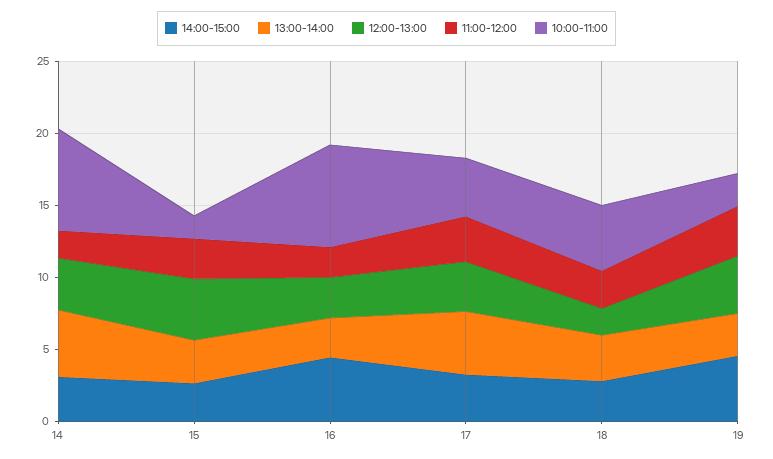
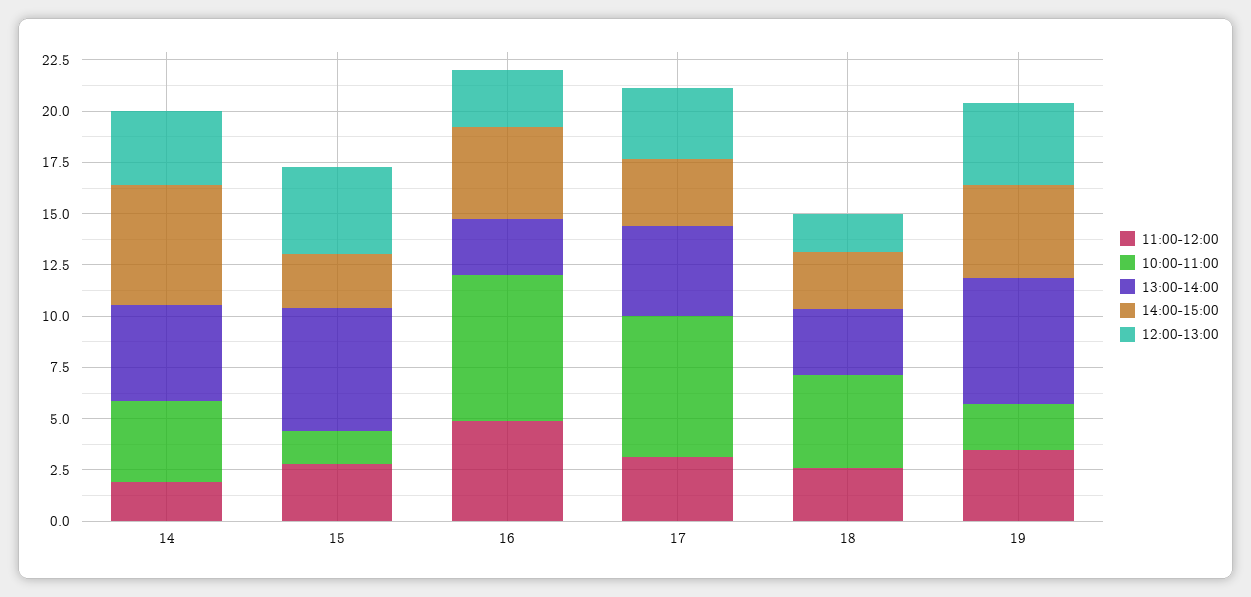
  {
    "14:00-15:00": {
-     "14": 3,
+     "14": 6,
      "15": 2.5,
      "16": 4.5,
      "17": 3.5,
      "18": 3,
      "19": 4.5
    },
    "13:00-14:00": {
      "14": 4.5,
-     "15": 3,
+     "15": 6,
      "16": 3,
      "17": 4.5,
      "18": 3,
-     "19": 3
+     "19": 6
    },
    "12:00-13:00": {
      "14": 3.5,
      "15": 4.5,
      "16": 3,
      "17": 3.5,
      "18": 2,
      "19": 4
    },
    "11:00-12:00": {
      "14": 2,
      "15": 3,
-     "16": 2,
+     "16": 5,
      "17": 3,
      "18": 2.5,
      "19": 3.5
    },
    "10:00-11:00": {
-     "14": 7,
+     "14": 4,
      "15": 1.5,
      "16": 7,
-     "17": 4,
+     "17": 7,
      "18": 4.5,
      "19": 2.5
    }
  }

